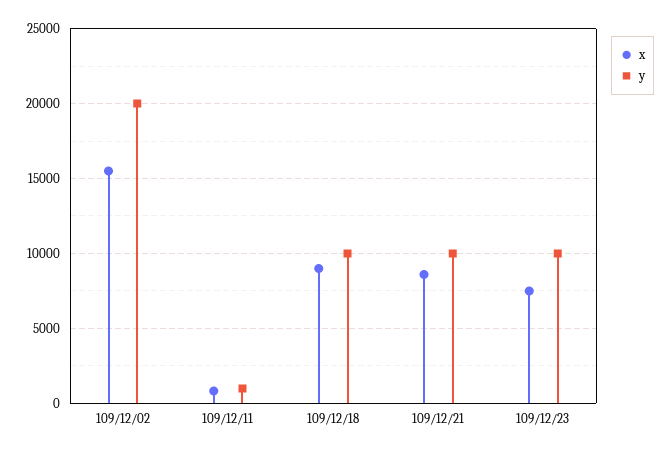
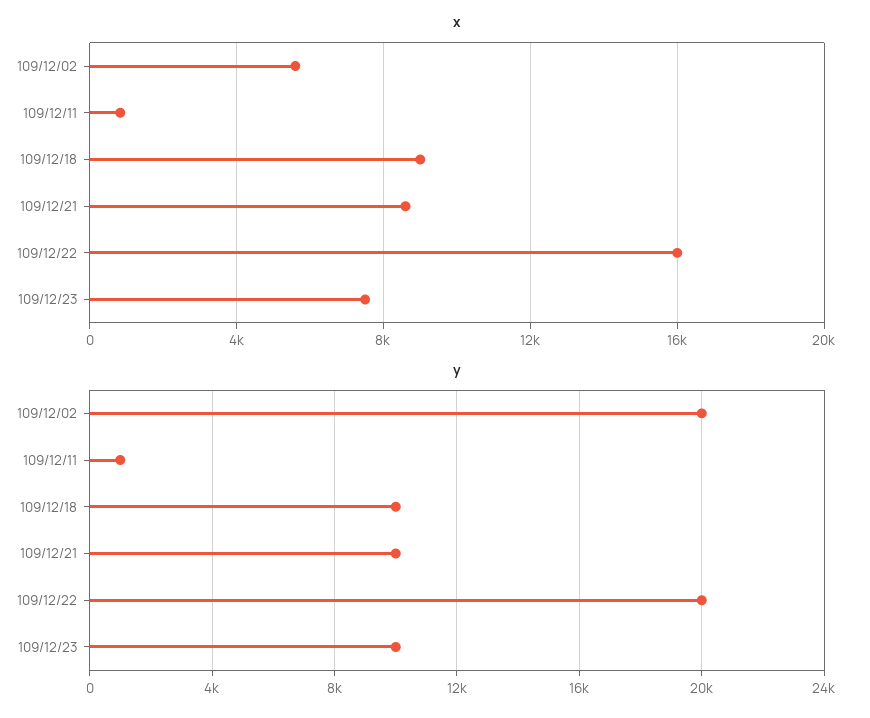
  {
    "x": {
-     "109/12/02": 15500,
+     "109/12/02": 5500,
      "109/12/11": 1000,
      "109/12/18": 9000,
      "109/12/21": 8500,
-     "109/12/23": 7500
+     "109/12/23": 7500,
+     "109/12/22": 16000
    },
    "y": {
      "109/12/02": 20000,
      "109/12/11": 1000,
      "109/12/18": 10000,
      "109/12/21": 10000,
-     "109/12/23": 10000
+     "109/12/23": 10000,
+     "109/12/22": 20000
    }
  }

